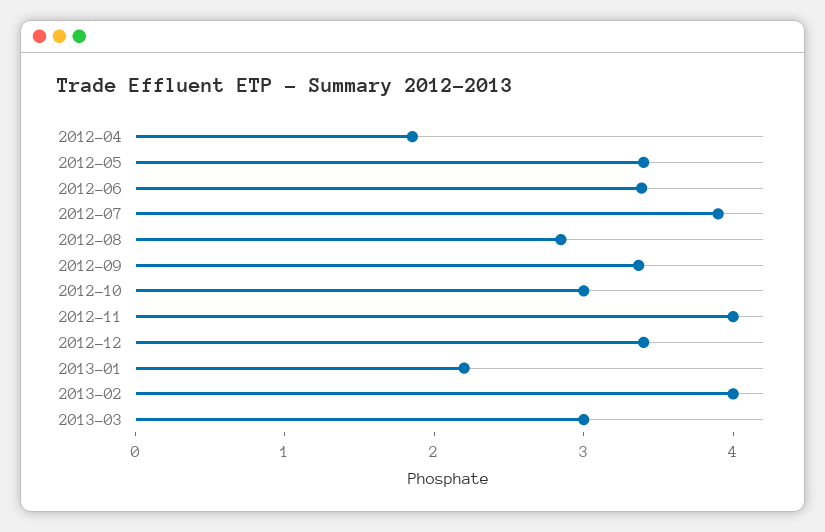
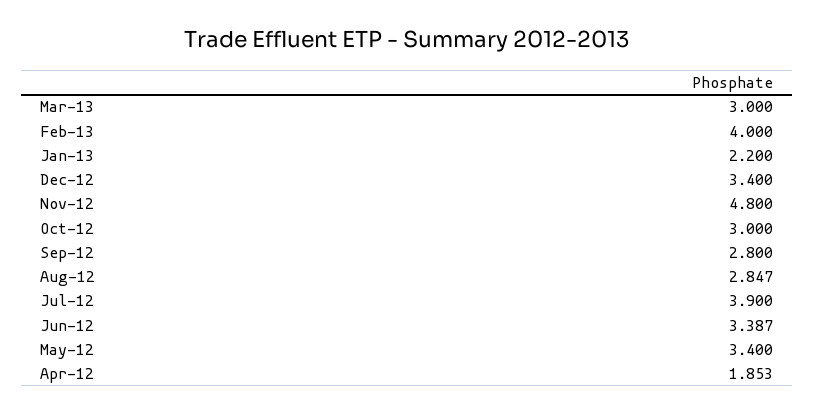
  {
    "2012-04": 1.853,
    "2012-05": 3.4,
    "2012-06": 3.387,
    "2012-07": 3.9,
    "2012-08": 2.847,
-   "2012-09": 3.4,
+   "2012-09": 2.8,
    "2012-10": 3,
-   "2012-11": 4,
+   "2012-11": 4.8,
    "2012-12": 3.4,
    "2013-01": 2.2,
    "2013-02": 4,
    "2013-03": 3
  }

